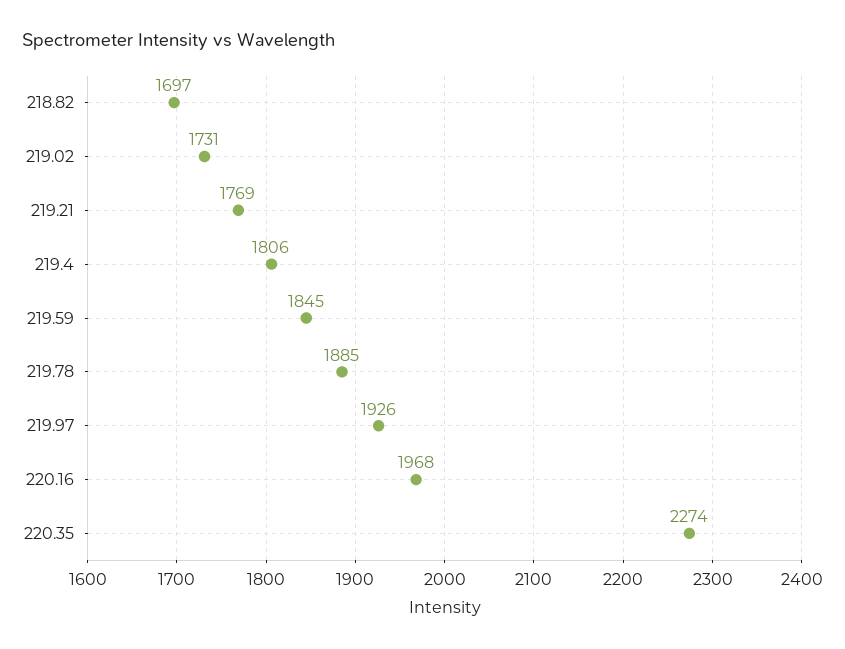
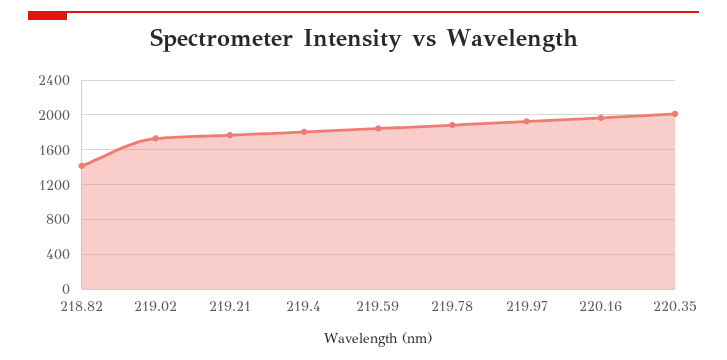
  {
-   "218.82": 1697,
+   "218.82": 1400,
    "219.02": 1731,
    "219.21": 1769,
    "219.4": 1806,
    "219.59": 1845,
    "219.78": 1885,
    "219.97": 1926,
    "220.16": 1968,
-   "220.35": 2274
+   "220.35": 2000
  }

